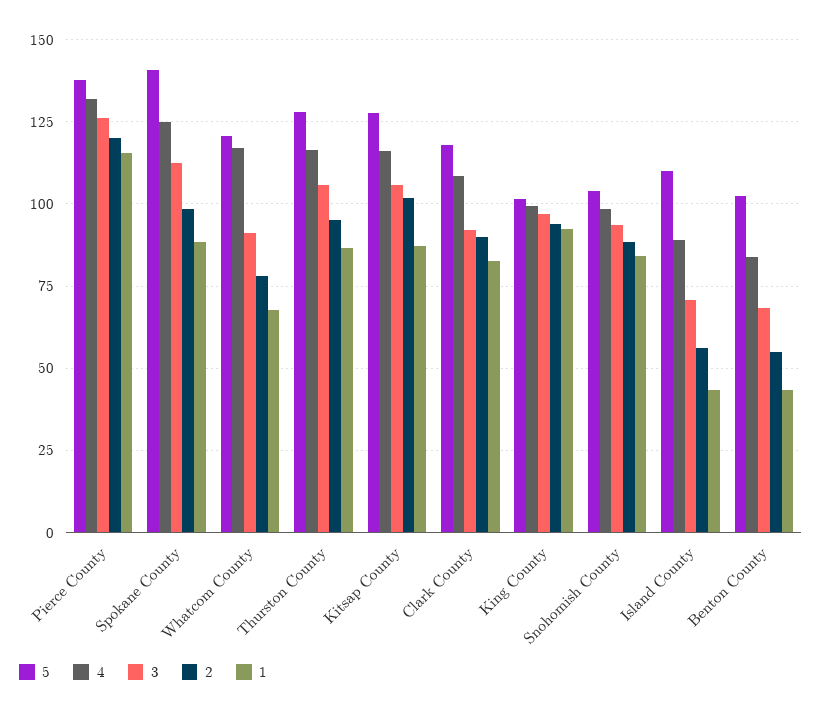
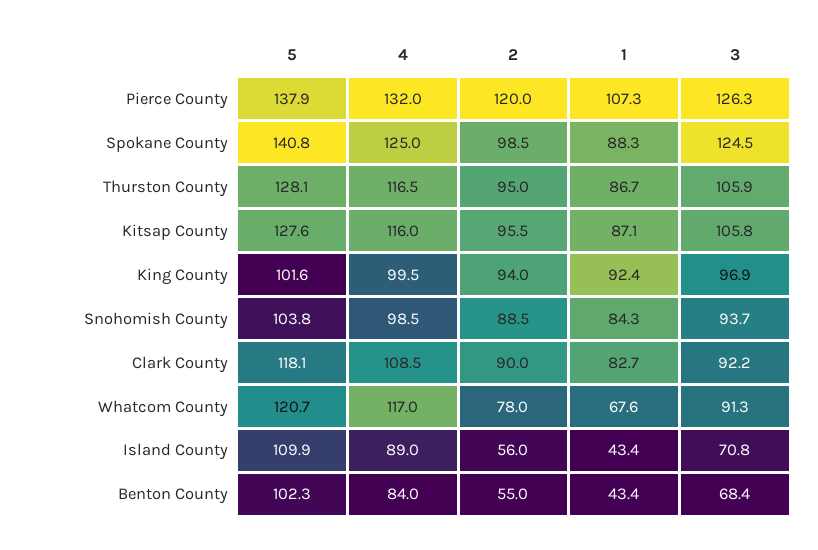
  {
    "5": {
      "Pierce County": 137.9,
      "Spokane County": 140.8,
      "Whatcom County": 120.7,
      "Thurston County": 128.1,
      "Kitsap County": 127.6,
      "Clark County": 118.1,
      "King County": 101.6,
      "Snohomish County": 103.8,
      "Island County": 109.9,
      "Benton County": 102.3
    },
    "4": {
      "Pierce County": 132,
      "Spokane County": 125,
      "Whatcom County": 117,
      "Thurston County": 116.5,
      "Kitsap County": 116,
      "Clark County": 108.5,
      "King County": 99.5,
      "Snohomish County": 98.5,
      "Island County": 89,
      "Benton County": 84
    },
    "3": {
      "Pierce County": 126.3,
-     "Spokane County": 112.5,
+     "Spokane County": 124.5,
      "Whatcom County": 91.3,
      "Thurston County": 105.9,
      "Kitsap County": 105.8,
      "Clark County": 92.2,
      "King County": 96.9,
      "Snohomish County": 93.7,
      "Island County": 70.8,
      "Benton County": 68.4
    },
    "2": {
      "Pierce County": 120,
      "Spokane County": 98.5,
      "Whatcom County": 78,
      "Thurston County": 95,
-     "Kitsap County": 102.5,
+     "Kitsap County": 95.5,
      "Clark County": 90,
      "King County": 94,
      "Snohomish County": 88.5,
      "Island County": 56,
      "Benton County": 55
    },
    "1": {
-     "Pierce County": 115,
+     "Pierce County": 107.3,
      "Spokane County": 88.3,
      "Whatcom County": 67.6,
      "Thurston County": 86.7,
      "Kitsap County": 87.1,
      "Clark County": 82.7,
      "King County": 92.4,
      "Snohomish County": 84.3,
      "Island County": 43.4,
      "Benton County": 43.4
    }
  }

